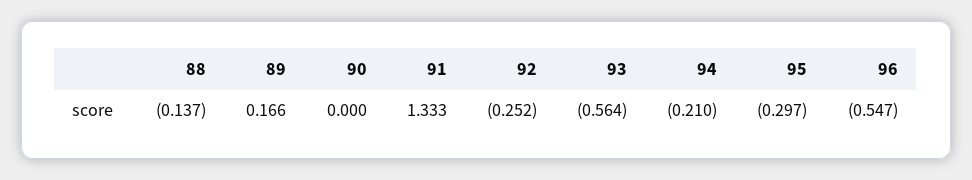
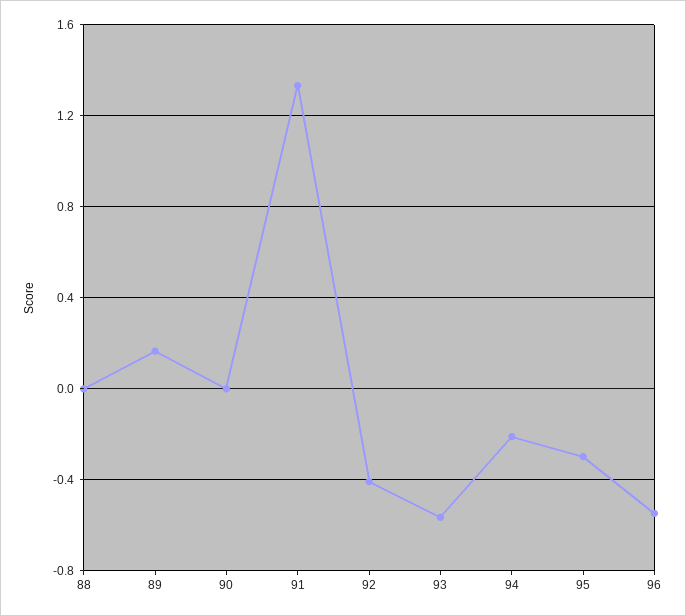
  {
-   "88": -0.137,
+   "88": 0,
    "89": 0.166,
    "90": 0,
    "91": 1.333,
-   "92": -0.252,
+   "92": -0.4,
    "93": -0.564,
    "94": -0.21,
    "95": -0.297,
    "96": -0.547
  }

